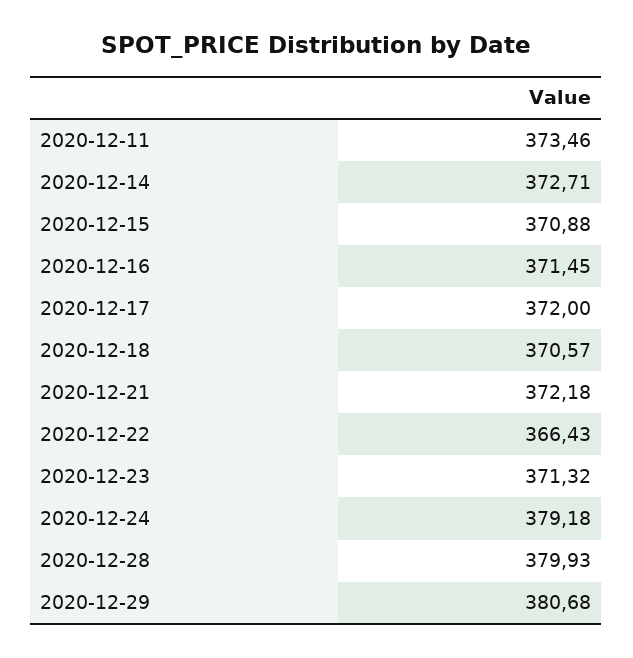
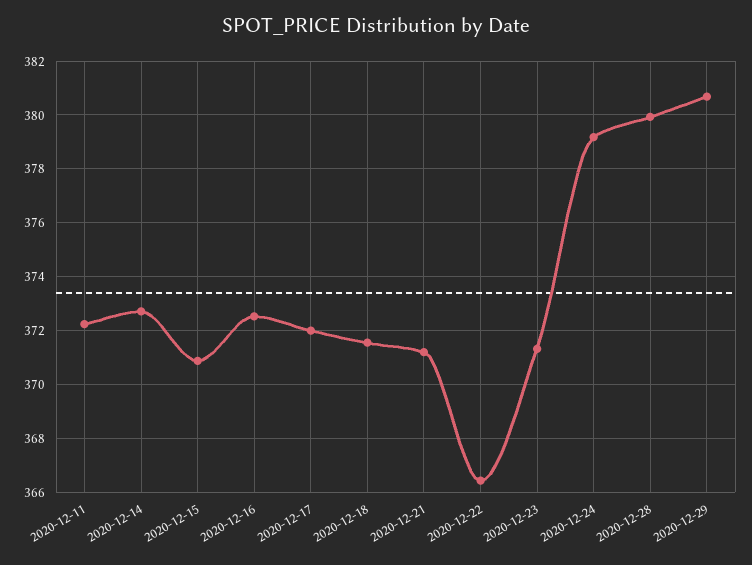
  {
-   "2020-12-11": 373.46,
+   "2020-12-11": 372.25,
    "2020-12-14": 372.71,
    "2020-12-15": 370.88,
-   "2020-12-16": 371.45,
+   "2020-12-16": 372.5,
    "2020-12-17": 372,
-   "2020-12-18": 370.57,
+   "2020-12-18": 371.5,
-   "2020-12-21": 372.18,
+   "2020-12-21": 371.25,
    "2020-12-22": 366.43,
    "2020-12-23": 371.32,
    "2020-12-24": 379.18,
    "2020-12-28": 379.93,
    "2020-12-29": 380.68
  }

